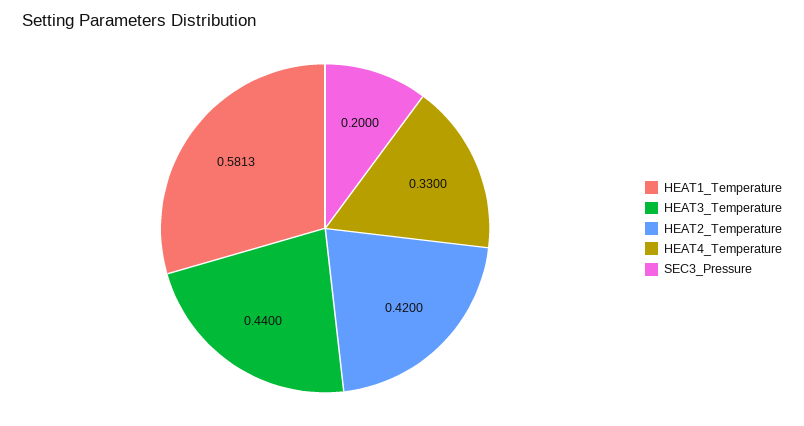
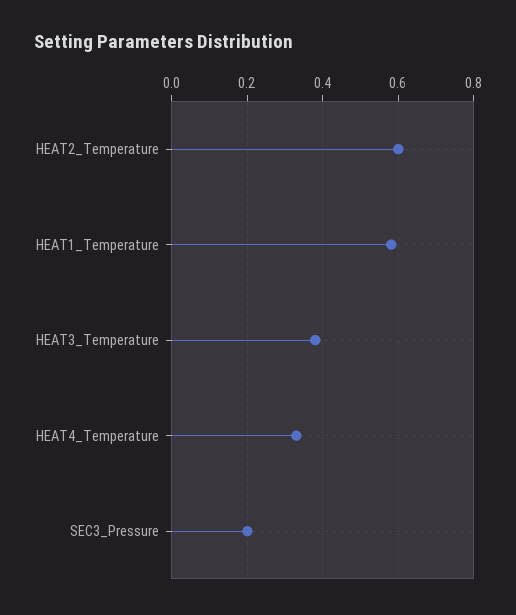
  {
    "HEAT1_Temperature": 0.5813,
-   "HEAT3_Temperature": 0.44,
+   "HEAT3_Temperature": 0.38,
-   "HEAT2_Temperature": 0.42,
+   "HEAT2_Temperature": 0.6,
    "HEAT4_Temperature": 0.33,
    "SEC3_Pressure": 0.2
  }

